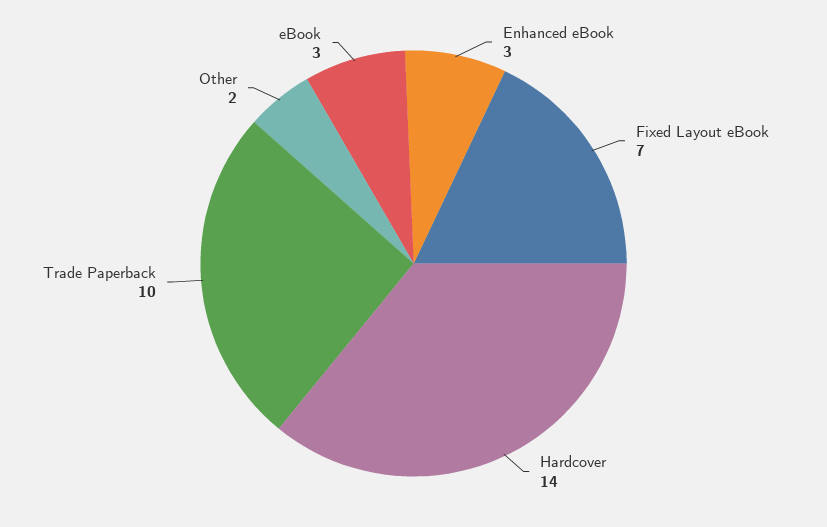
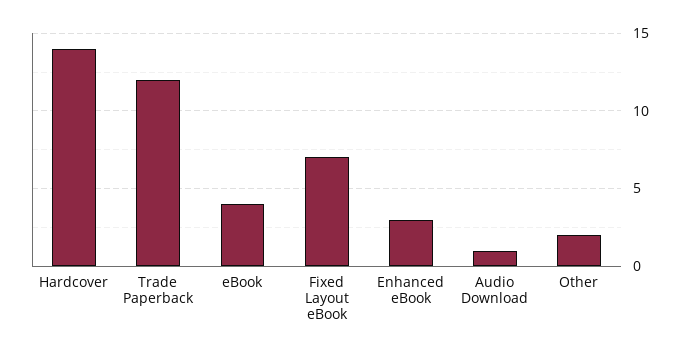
  {
    "Enhanced eBook": 3,
    "Fixed Layout eBook": 7,
    "Hardcover": 14,
-   "Trade Paperback": 10,
+   "Trade Paperback": 12,
    "Other": 2,
-   "eBook": 3
+   "eBook": 4,
+   "Audio Download": 1
  }

